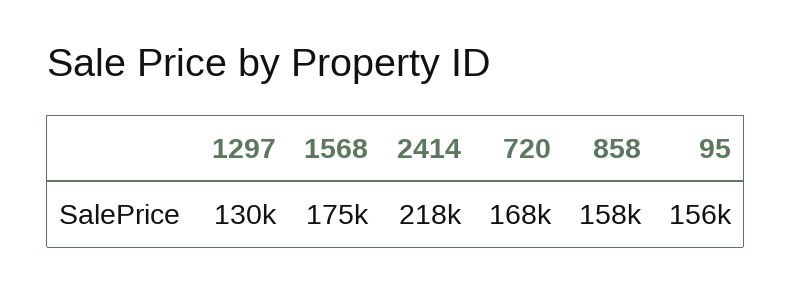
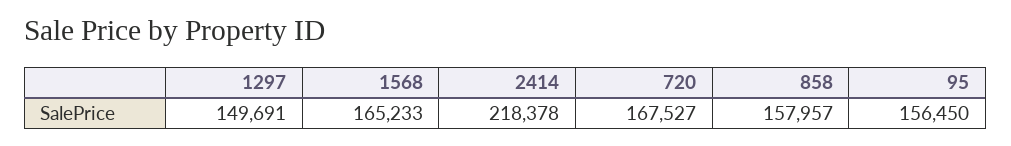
  {
-   "1297": 130000,
+   "1297": 149691,
-   "1568": 175000,
+   "1568": 165233,
    "2414": 218378,
    "720": 167527,
    "858": 157957,
    "95": 156450
  }

